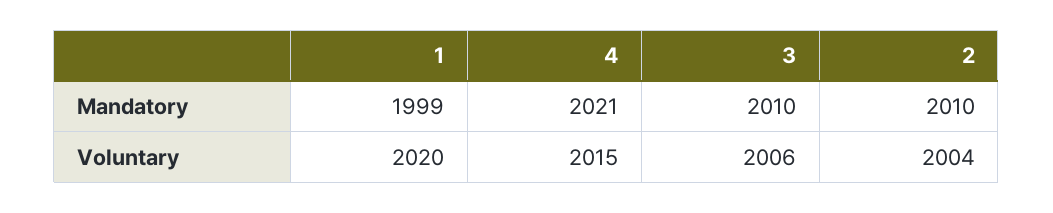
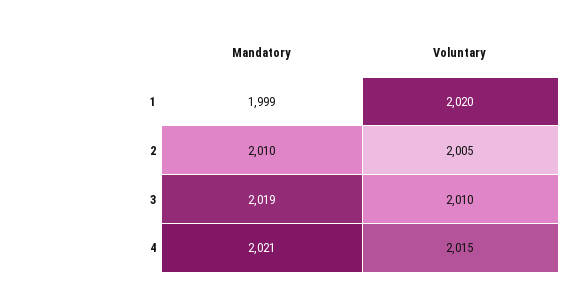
  {
    "1": {
      "Mandatory": 1999,
      "Voluntary": 2020
    },
    "4": {
      "Mandatory": 2021,
      "Voluntary": 2015
    },
    "3": {
-     "Mandatory": 2010,
+     "Mandatory": 2019,
-     "Voluntary": 2006
+     "Voluntary": 2010
    },
    "2": {
      "Mandatory": 2010,
-     "Voluntary": 2004
+     "Voluntary": 2005
    }
  }

